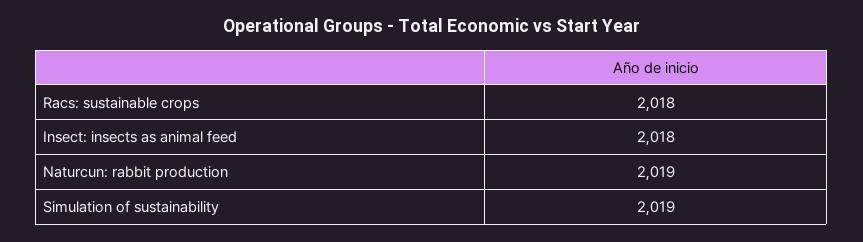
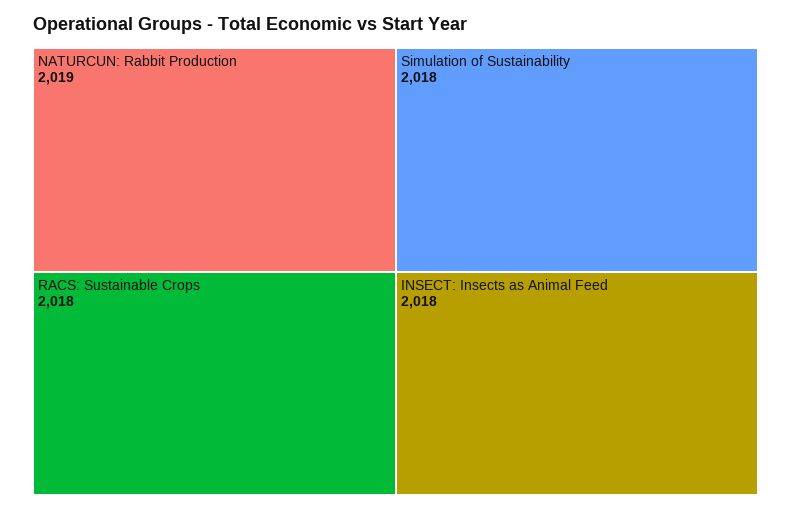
  {
    "Racs: sustainable crops": 2018,
    "Insect: insects as animal feed": 2018,
    "Naturcun: rabbit production": 2019,
-   "Simulation of sustainability": 2019
+   "Simulation of sustainability": 2018
  }

